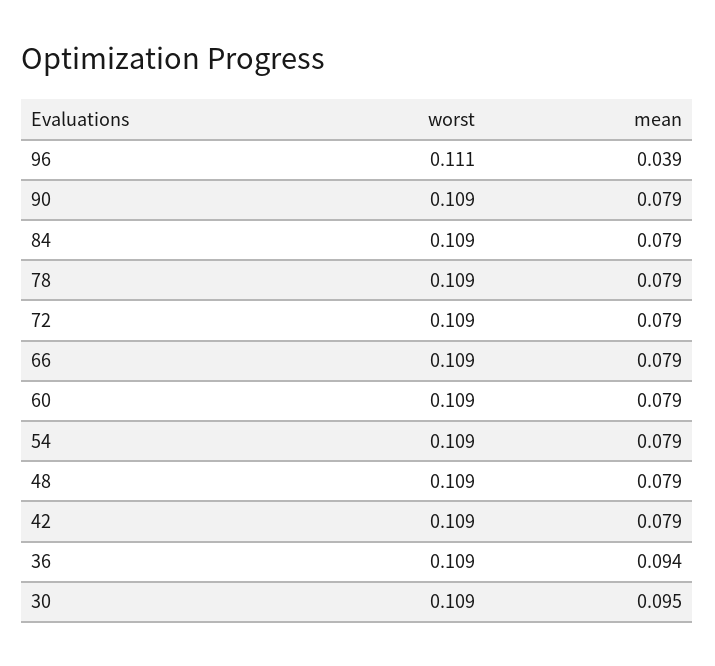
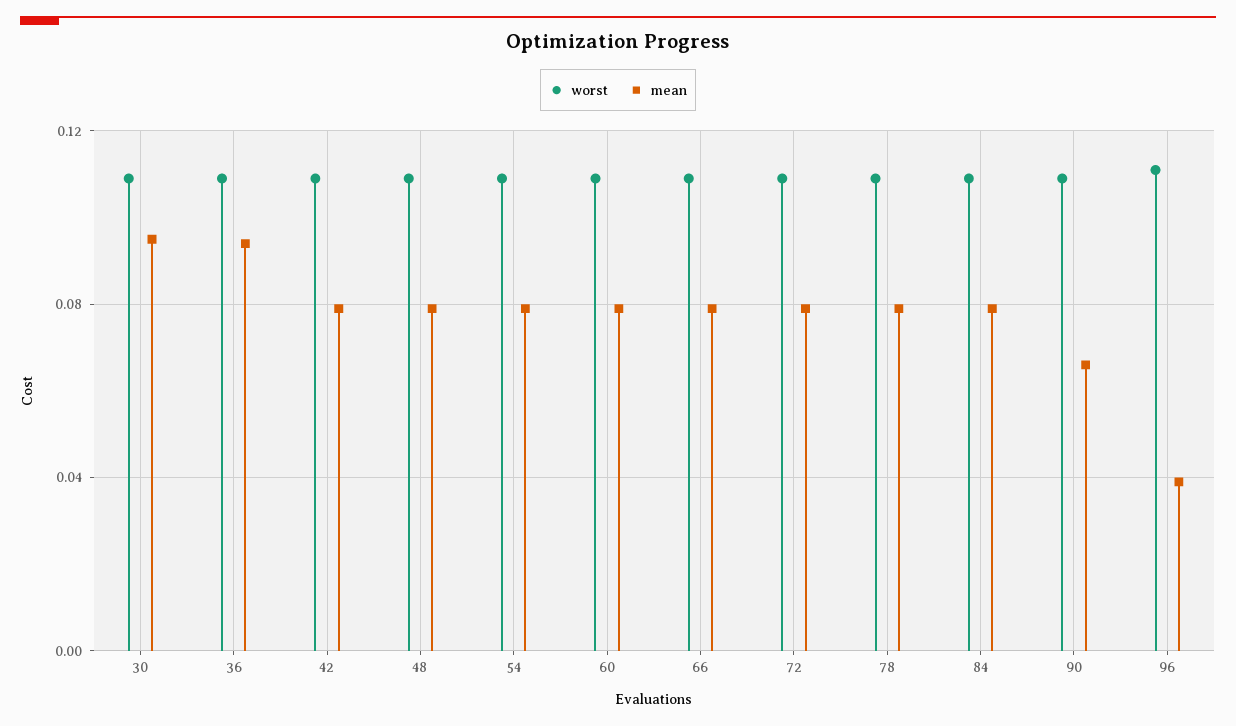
  {
    "worst": {
      "96": 0.111,
      "90": 0.109,
      "84": 0.109,
      "78": 0.109,
      "72": 0.109,
      "66": 0.109,
      "60": 0.109,
      "54": 0.109,
      "48": 0.109,
      "42": 0.109,
      "36": 0.109,
      "30": 0.109
    },
    "mean": {
      "96": 0.039,
-     "90": 0.079,
+     "90": 0.065,
      "84": 0.079,
      "78": 0.079,
      "72": 0.079,
      "66": 0.079,
      "60": 0.079,
      "54": 0.079,
      "48": 0.079,
      "42": 0.079,
      "36": 0.094,
      "30": 0.095
    }
  }

